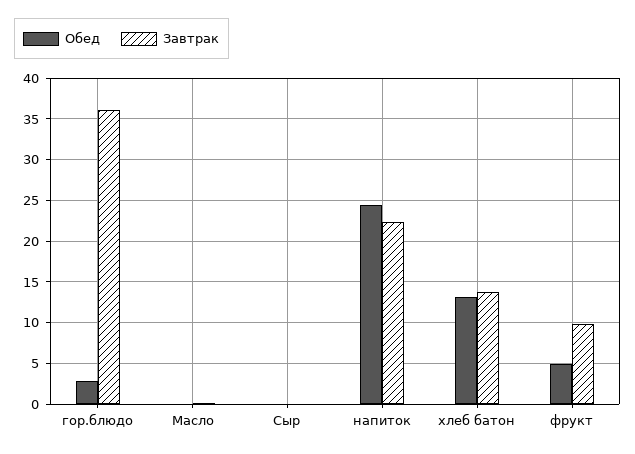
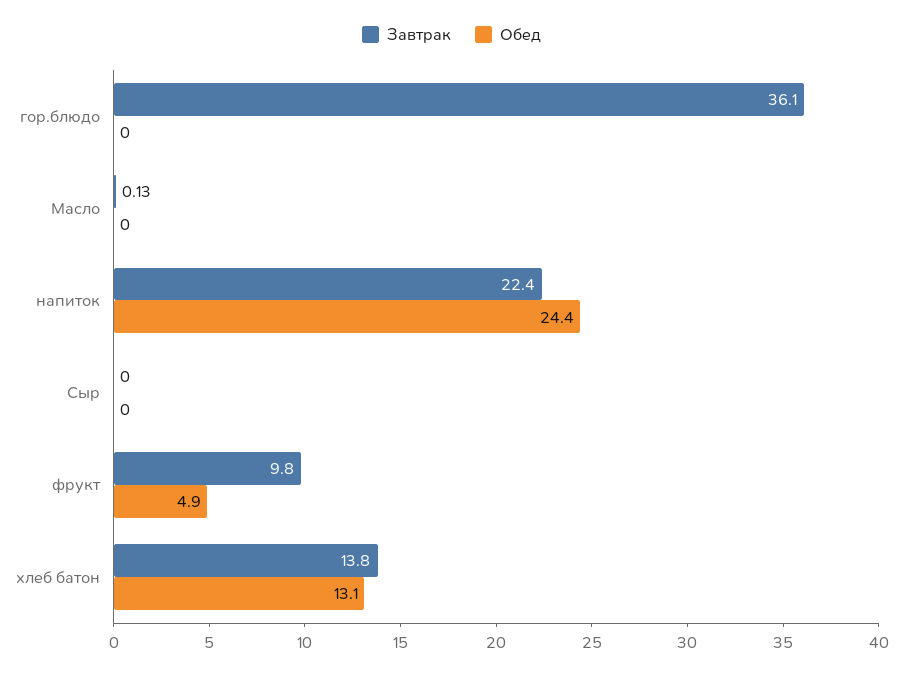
  {
    "Обед": {
-     "гор.блюдо": 3,
+     "гор.блюдо": 0,
      "Масло": 0,
      "Сыр": 0,
      "напиток": 24.4,
      "хлеб батон": 13.1,
      "фрукт": 4.9
    },
    "Завтрак": {
      "гор.блюдо": 36.1,
      "Масло": 0.13,
      "Сыр": 0,
      "напиток": 22.4,
      "хлеб батон": 13.8,
      "фрукт": 9.8
    }
  }

